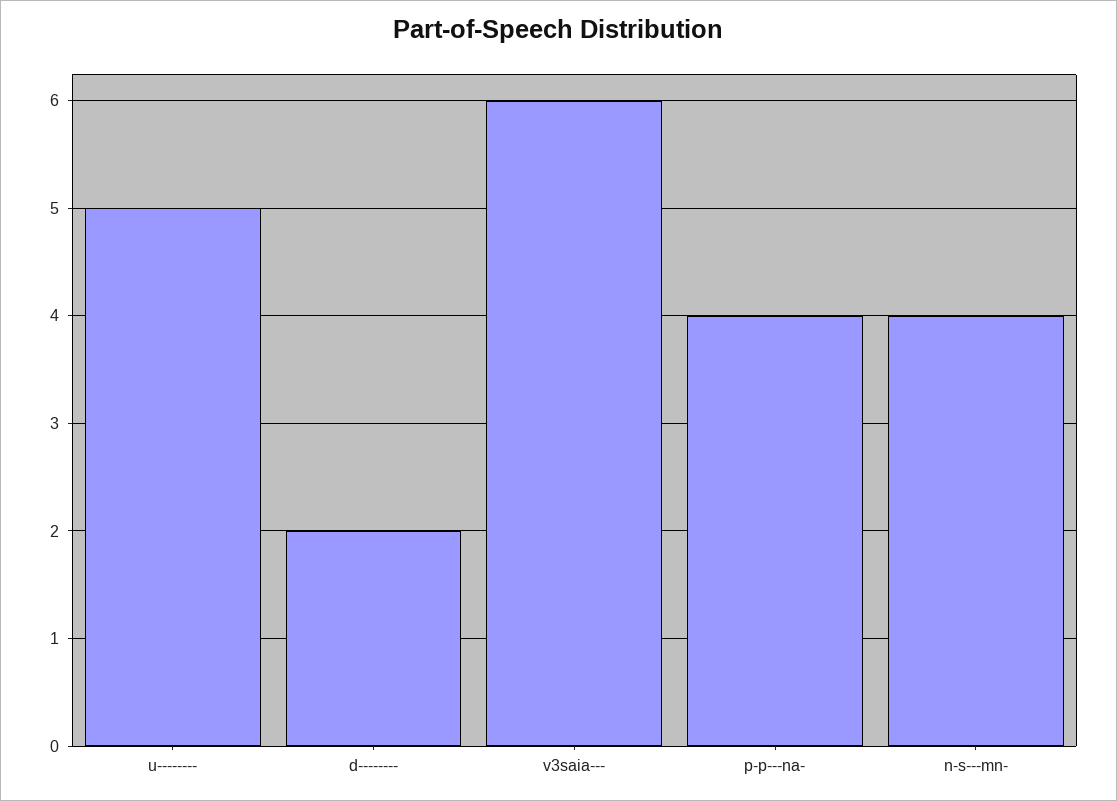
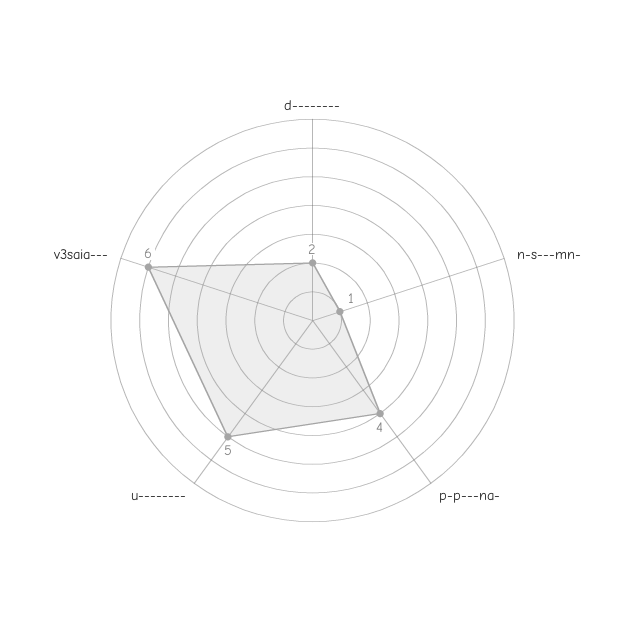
  {
    "u--------": 5,
    "d--------": 2,
    "v3saia---": 6,
    "p-p---na-": 4,
-   "n-s---mn-": 4
+   "n-s---mn-": 1
  }

